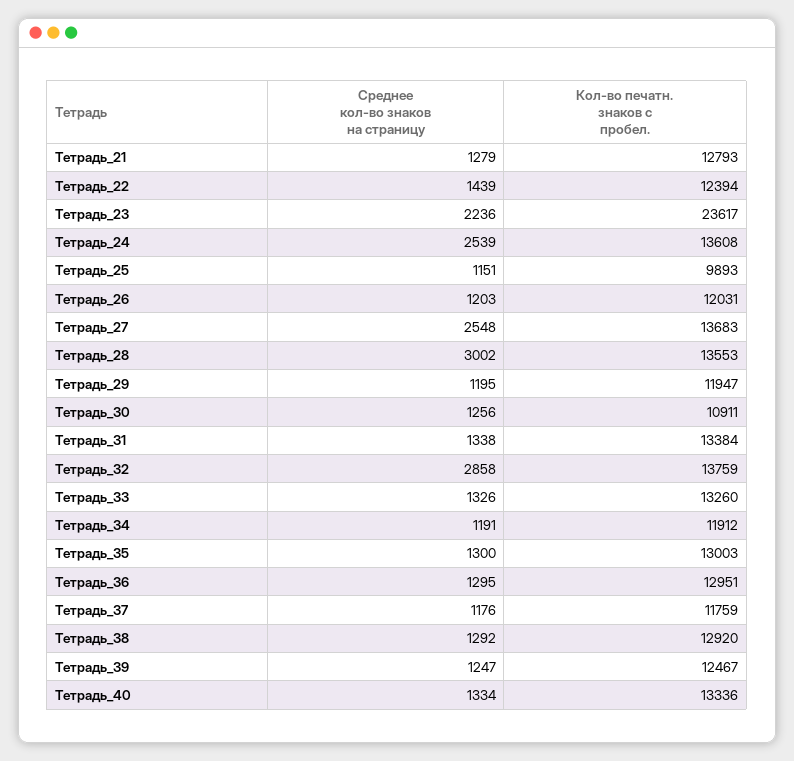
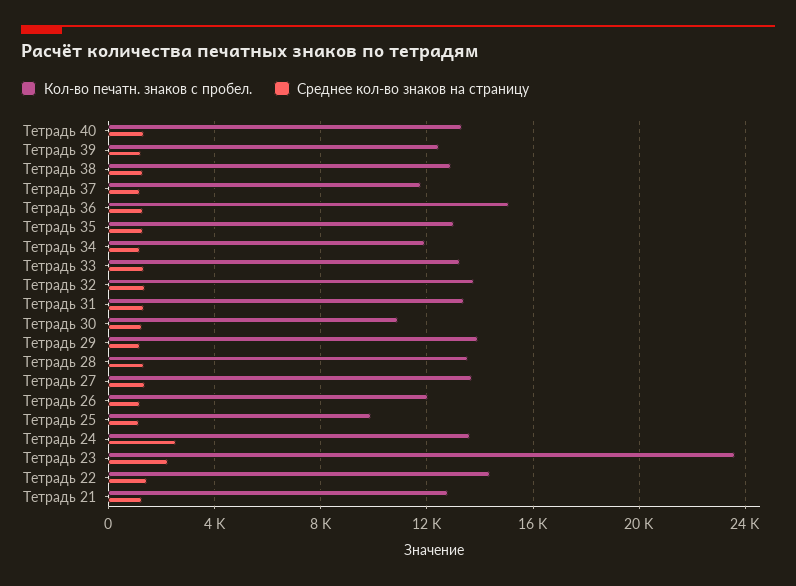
  {
    "Среднее кол-во знаков на страницу": {
      "Тетрадь_21": 1279,
      "Тетрадь_22": 1439,
      "Тетрадь_23": 2236,
      "Тетрадь_24": 2539,
      "Тетрадь_25": 1151,
      "Тетрадь_26": 1203,
-     "Тетрадь_27": 2548,
+     "Тетрадь_27": 1500,
-     "Тетрадь_28": 3002,
+     "Тетрадь_28": 1500,
      "Тетрадь_29": 1195,
      "Тетрадь_30": 1256,
      "Тетрадь_31": 1338,
-     "Тетрадь_32": 2858,
+     "Тетрадь_32": 1500,
      "Тетрадь_33": 1326,
      "Тетрадь_34": 1191,
      "Тетрадь_35": 1300,
      "Тетрадь_36": 1295,
      "Тетрадь_37": 1176,
      "Тетрадь_38": 1292,
      "Тетрадь_39": 1247,
      "Тетрадь_40": 1334
    },
    "Кол-во печатн. знаков с пробел.": {
      "Тетрадь_21": 12793,
-     "Тетрадь_22": 12394,
+     "Тетрадь_22": 14500,
      "Тетрадь_23": 23617,
      "Тетрадь_24": 13608,
      "Тетрадь_25": 9893,
      "Тетрадь_26": 12031,
      "Тетрадь_27": 13683,
      "Тетрадь_28": 13553,
-     "Тетрадь_29": 11947,
+     "Тетрадь_29": 14000,
      "Тетрадь_30": 10911,
      "Тетрадь_31": 13384,
      "Тетрадь_32": 13759,
      "Тетрадь_33": 13260,
      "Тетрадь_34": 11912,
      "Тетрадь_35": 13003,
-     "Тетрадь_36": 12951,
+     "Тетрадь_36": 15000,
      "Тетрадь_37": 11759,
      "Тетрадь_38": 12920,
      "Тетрадь_39": 12467,
      "Тетрадь_40": 13336
    }
  }

